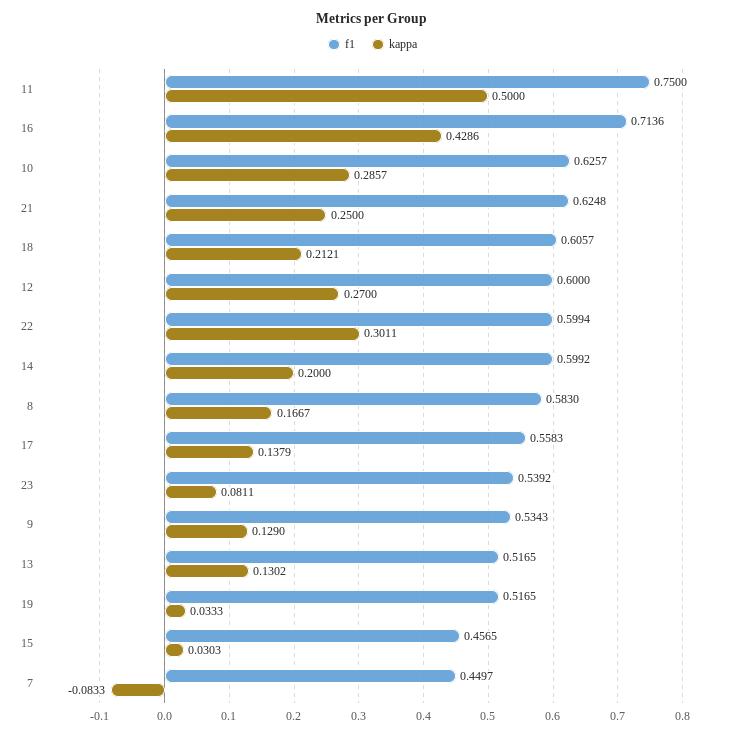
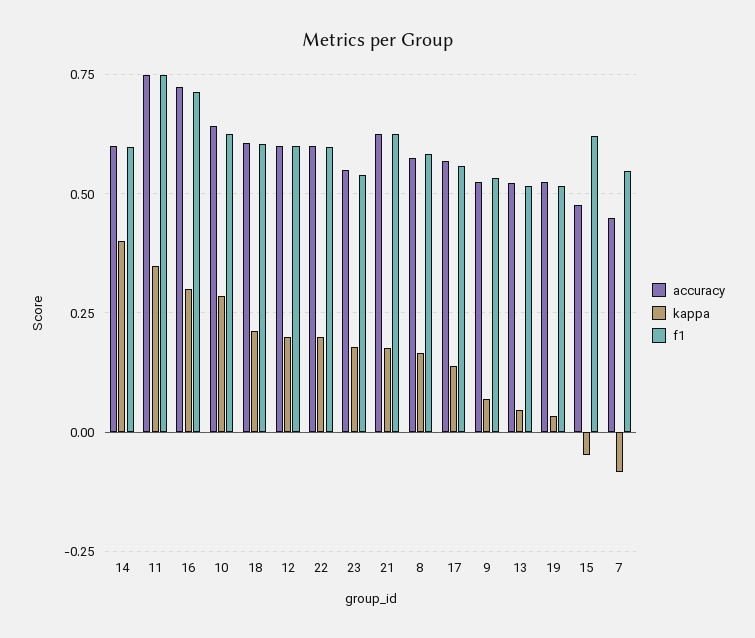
  {
    "f1": {
      "11": 0.75,
      "16": 0.7136,
      "10": 0.6257,
      "21": 0.6248,
      "18": 0.6057,
      "12": 0.6,
      "22": 0.5994,
      "14": 0.5992,
      "8": 0.583,
      "17": 0.5583,
      "23": 0.5392,
      "9": 0.5343,
      "13": 0.5165,
      "19": 0.5165,
-     "15": 0.4565,
+     "15": 0.625,
-     "7": 0.4497
+     "7": 0.55
    },
    "kappa": {
-     "11": 0.5,
+     "11": 0.35,
-     "16": 0.4286,
+     "16": 0.3,
      "10": 0.2857,
-     "21": 0.25,
+     "21": 0.175,
      "18": 0.2121,
-     "12": 0.27,
+     "12": 0.2,
-     "22": 0.3011,
+     "22": 0.2,
-     "14": 0.2,
+     "14": 0.4,
      "8": 0.1667,
      "17": 0.1379,
-     "23": 0.0811,
+     "23": 0.175,
-     "9": 0.129,
+     "9": 0.075,
-     "13": 0.1302,
+     "13": 0.05,
      "19": 0.0333,
-     "15": 0.0303,
+     "15": -0.05,
      "7": -0.0833
-   }
+   },
+   "accuracy": {
+     "14": 0.6,
+     "11": 0.75,
+     "16": 0.725,
+     "10": 0.65,
+     "18": 0.6,
+     "12": 0.6,
+     "22": 0.6,
+     "23": 0.55,
+     "21": 0.625,
+     "8": 0.575,
+     "17": 0.575,
+     "9": 0.525,
+     "13": 0.525,
+     "19": 0.525,
+     "15": 0.475,
+     "7": 0.45
+   }
  }

